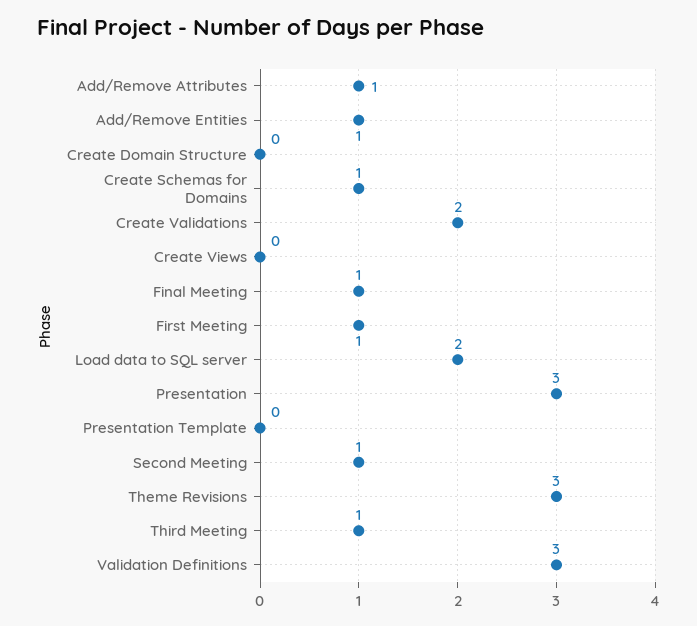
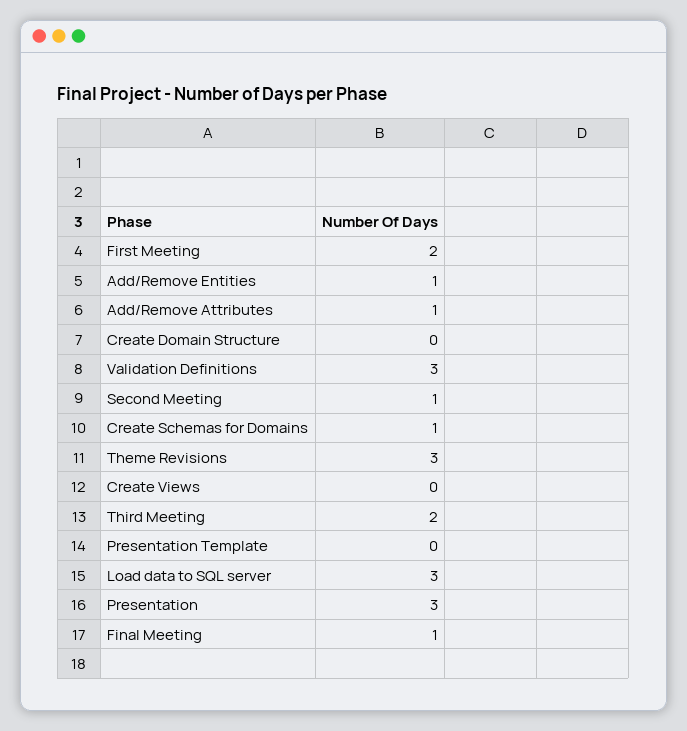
  {
    "Add/Remove Attributes": 1,
    "Add/Remove Entities": 1,
    "Create Domain Structure": 0,
    "Create Schemas for Domains": 1,
-   "Create Validations": 2,
    "Create Views": 0,
    "Final Meeting": 1,
-   "First Meeting": 1,
+   "First Meeting": 2,
-   "Load data to SQL server": 2,
+   "Load data to SQL server": 3,
    "Presentation": 3,
    "Presentation Template": 0,
    "Second Meeting": 1,
    "Theme Revisions": 3,
-   "Third Meeting": 1,
+   "Third Meeting": 2,
    "Validation Definitions": 3
  }

